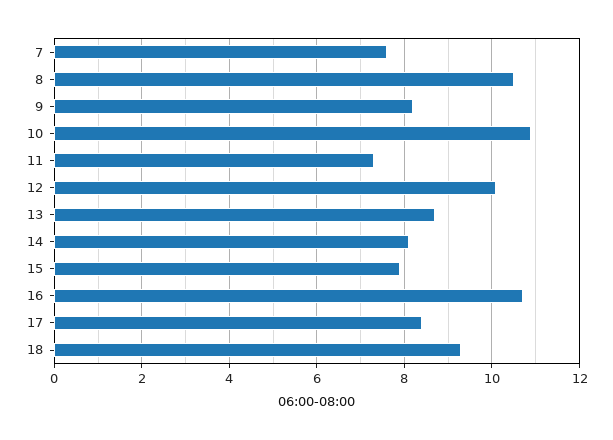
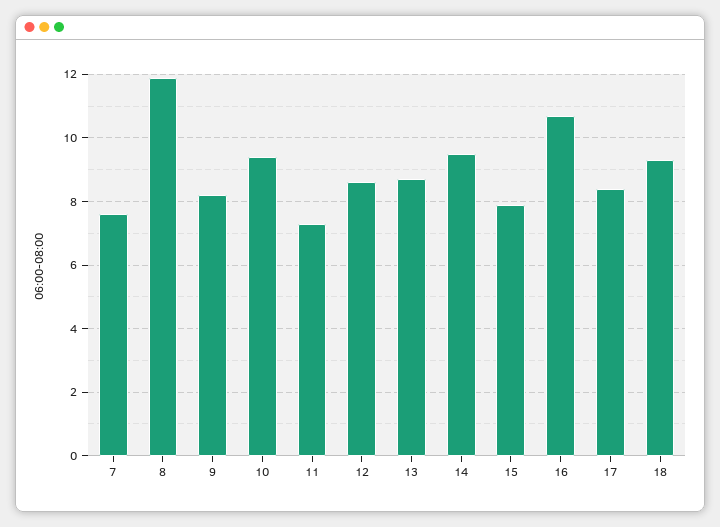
  {
    "7": 7.5,
-   "8": 10.5,
+   "8": 12,
    "9": 8,
-   "10": 11,
+   "10": 9.5,
    "11": 7.5,
-   "12": 10,
+   "12": 8.5,
    "13": 8.5,
-   "14": 8,
+   "14": 9.5,
    "15": 8,
    "16": 10.5,
    "17": 8.5,
    "18": 9.5
  }

